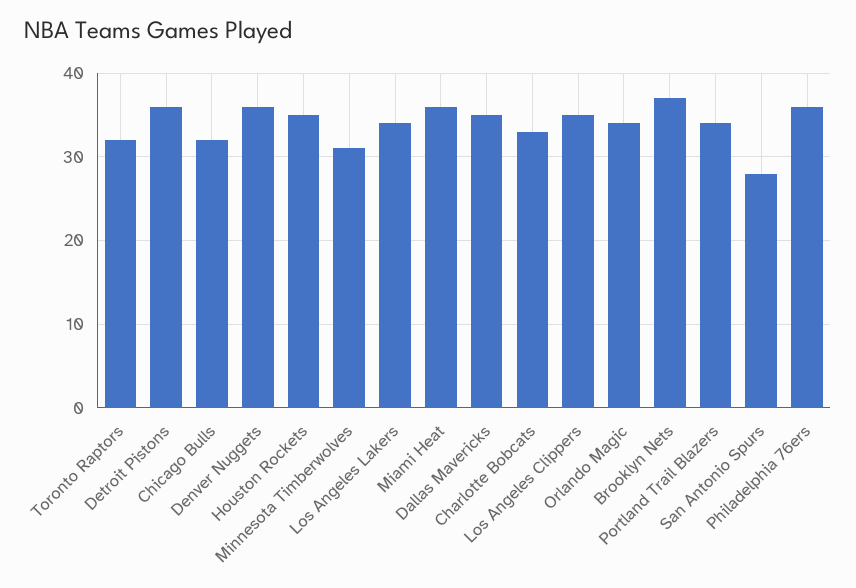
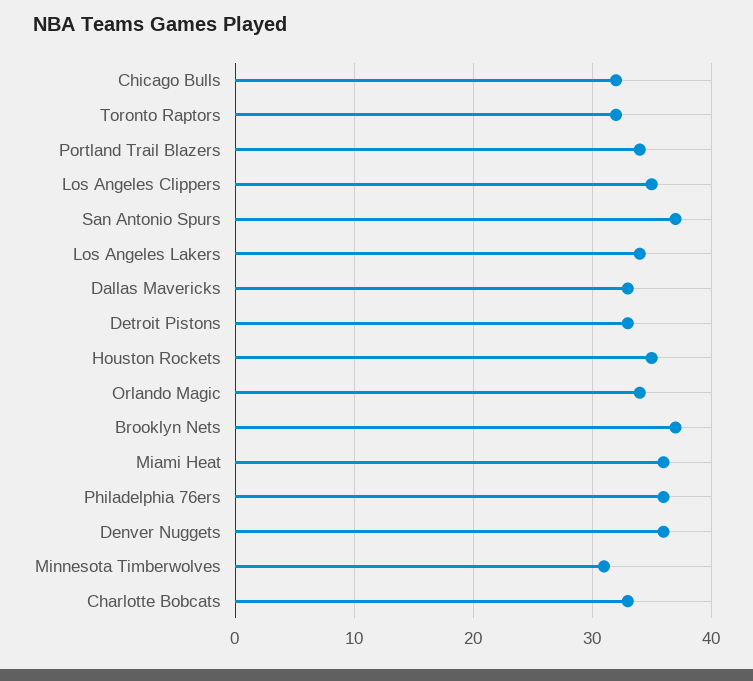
  {
    "Toronto Raptors": 32,
-   "Detroit Pistons": 36,
+   "Detroit Pistons": 33,
    "Chicago Bulls": 32,
    "Denver Nuggets": 36,
    "Houston Rockets": 35,
    "Minnesota Timberwolves": 31,
    "Los Angeles Lakers": 34,
    "Miami Heat": 36,
-   "Dallas Mavericks": 35,
+   "Dallas Mavericks": 33,
    "Charlotte Bobcats": 33,
    "Los Angeles Clippers": 35,
    "Orlando Magic": 34,
    "Brooklyn Nets": 37,
    "Portland Trail Blazers": 34,
-   "San Antonio Spurs": 28,
+   "San Antonio Spurs": 37,
    "Philadelphia 76ers": 36
  }

